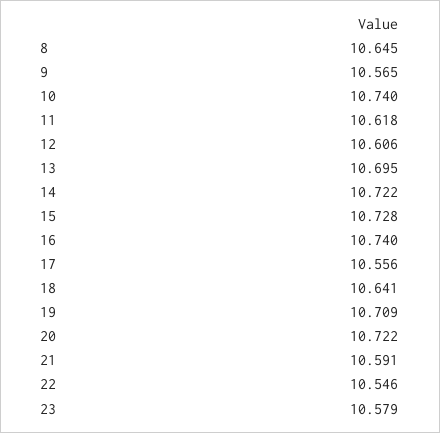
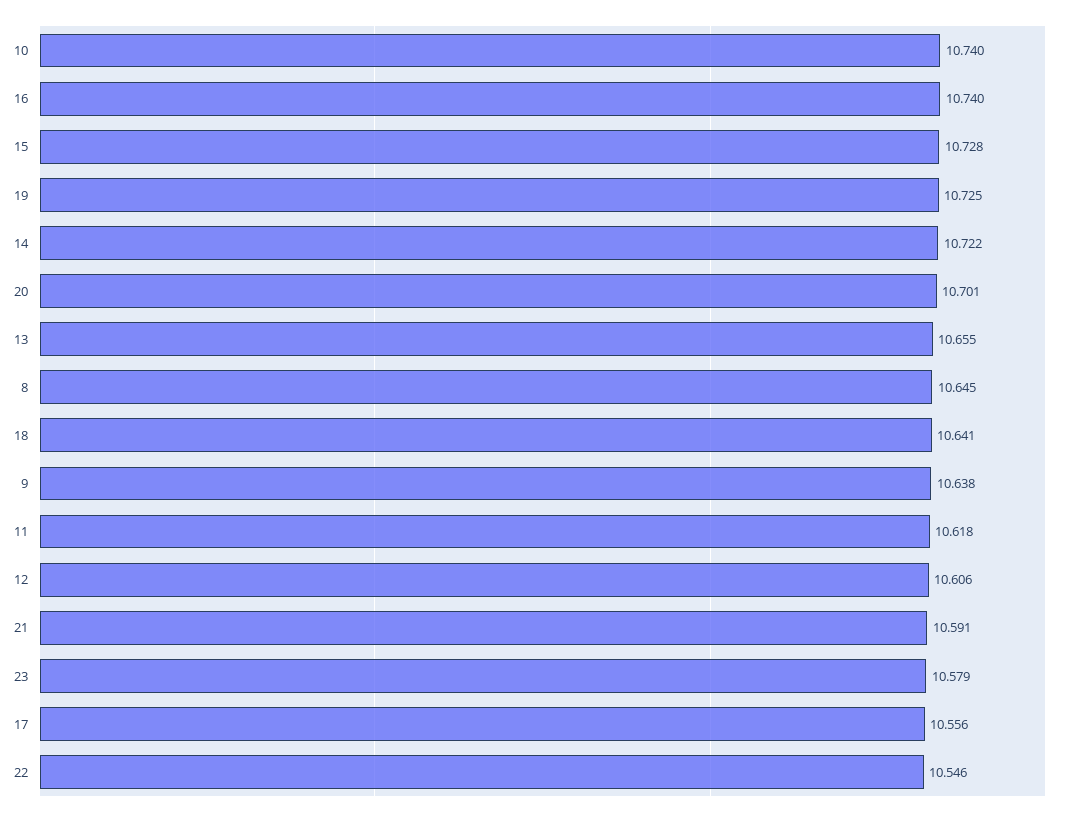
  {
    "8": 10.645,
-   "9": 10.565,
+   "9": 10.638,
    "10": 10.74,
    "11": 10.618,
    "12": 10.606,
-   "13": 10.695,
+   "13": 10.655,
    "14": 10.722,
    "15": 10.728,
    "16": 10.74,
    "17": 10.556,
    "18": 10.641,
-   "19": 10.709,
+   "19": 10.725,
-   "20": 10.722,
+   "20": 10.701,
    "21": 10.591,
    "22": 10.546,
    "23": 10.579
  }

